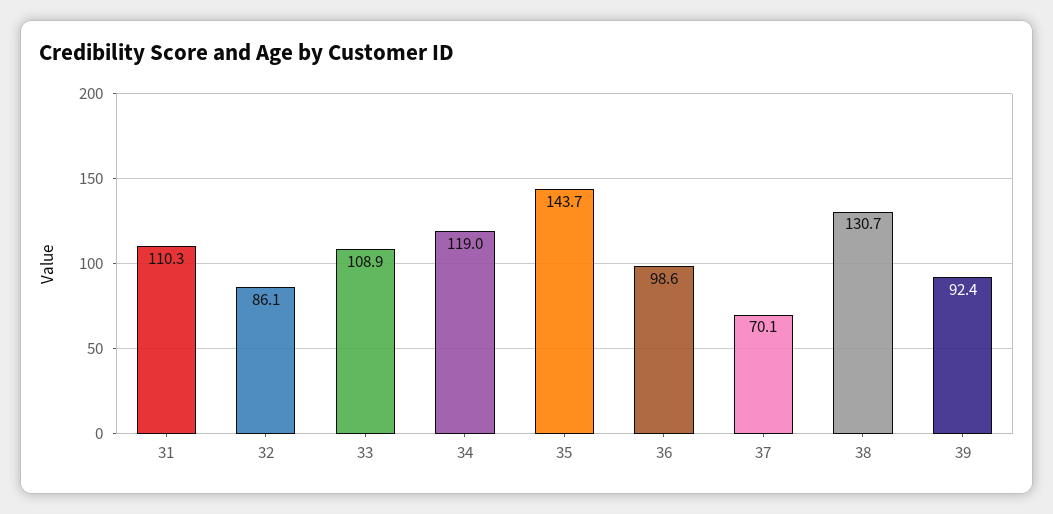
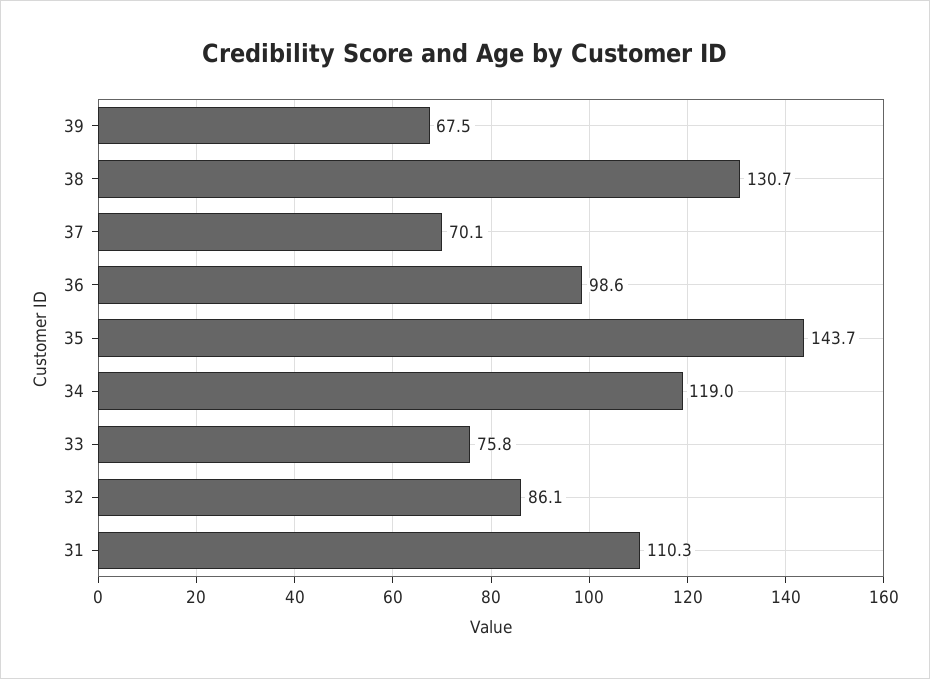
  {
    "31": 110.3,
    "32": 86.1,
-   "33": 108.9,
+   "33": 75.8,
    "34": 119,
    "35": 143.7,
    "36": 98.6,
    "37": 70.1,
    "38": 130.7,
-   "39": 92.4
+   "39": 67.5
  }

